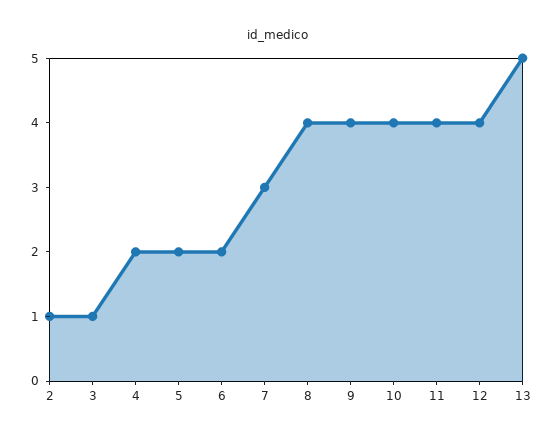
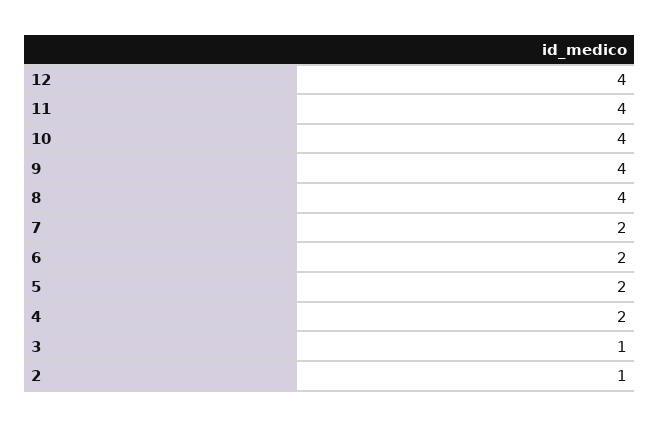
  {
    "2": 1,
    "3": 1,
    "4": 2,
    "5": 2,
    "6": 2,
-   "7": 3,
+   "7": 2,
    "8": 4,
    "9": 4,
    "10": 4,
    "11": 4,
-   "12": 4,
+   "12": 4
-   "13": 5
  }

